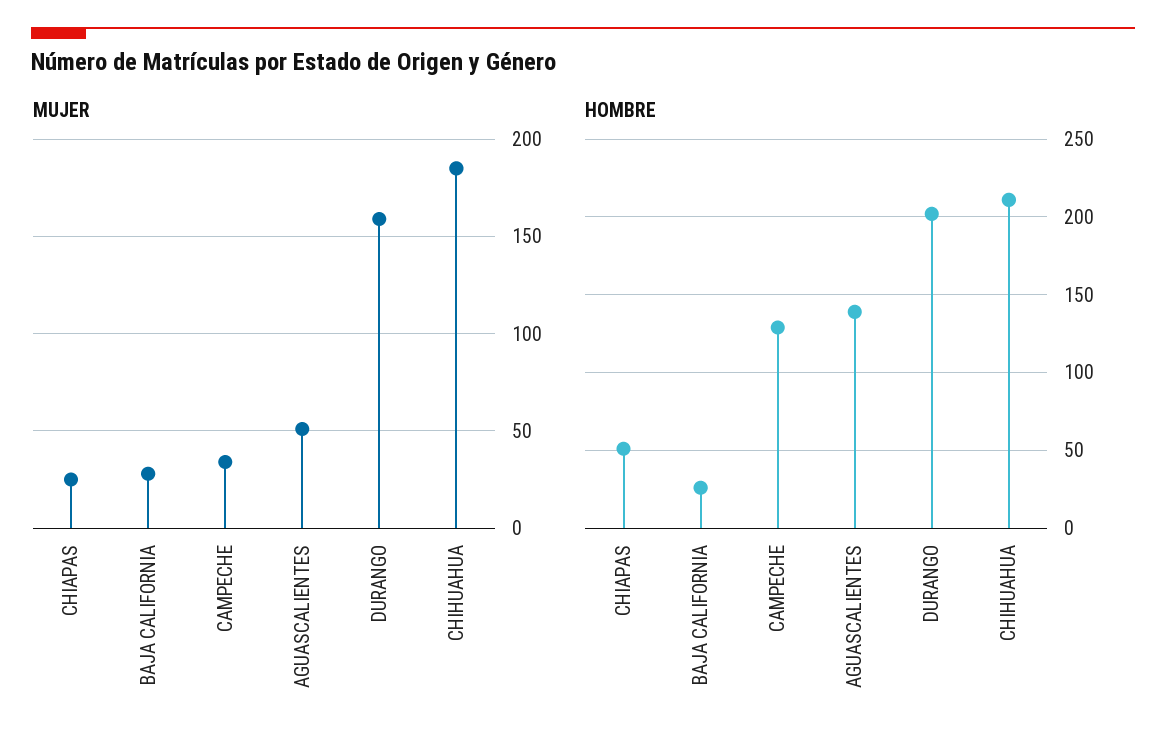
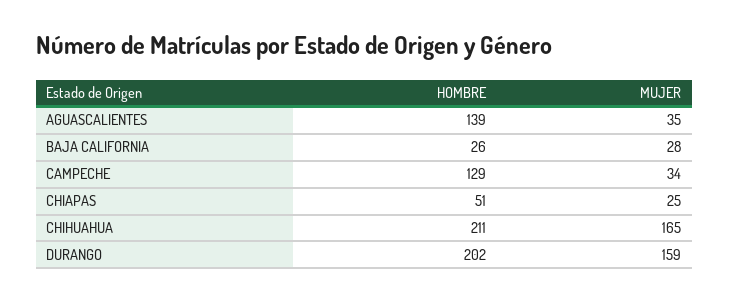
  {
    "MUJER": {
      "CHIAPAS": 25,
      "BAJA CALIFORNIA": 28,
      "CAMPECHE": 34,
-     "AGUASCALIENTES": 50,
+     "AGUASCALIENTES": 35,
      "DURANGO": 159,
-     "CHIHUAHUA": 185
+     "CHIHUAHUA": 165
    },
    "HOMBRE": {
      "CHIAPAS": 51,
      "BAJA CALIFORNIA": 26,
      "CAMPECHE": 129,
      "AGUASCALIENTES": 139,
      "DURANGO": 202,
      "CHIHUAHUA": 211
    }
  }

